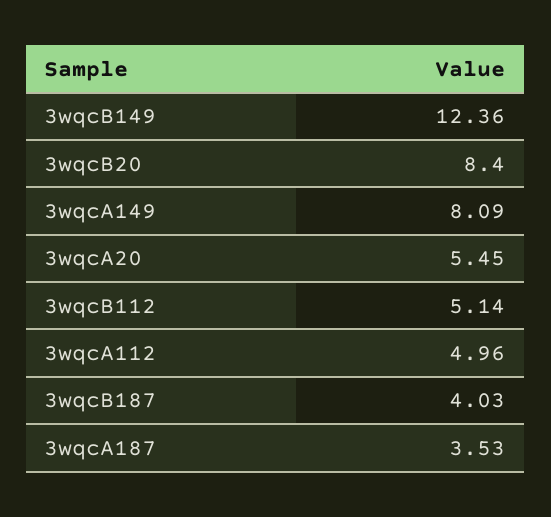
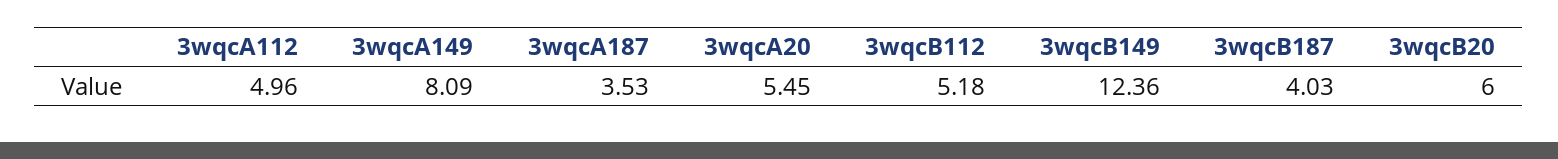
  {
    "3wqcB149": 12.36,
-   "3wqcB20": 8.4,
+   "3wqcB20": 6,
    "3wqcA149": 8.09,
    "3wqcA20": 5.45,
-   "3wqcB112": 5.14,
+   "3wqcB112": 5.18,
    "3wqcA112": 4.96,
    "3wqcB187": 4.03,
    "3wqcA187": 3.53
  }

